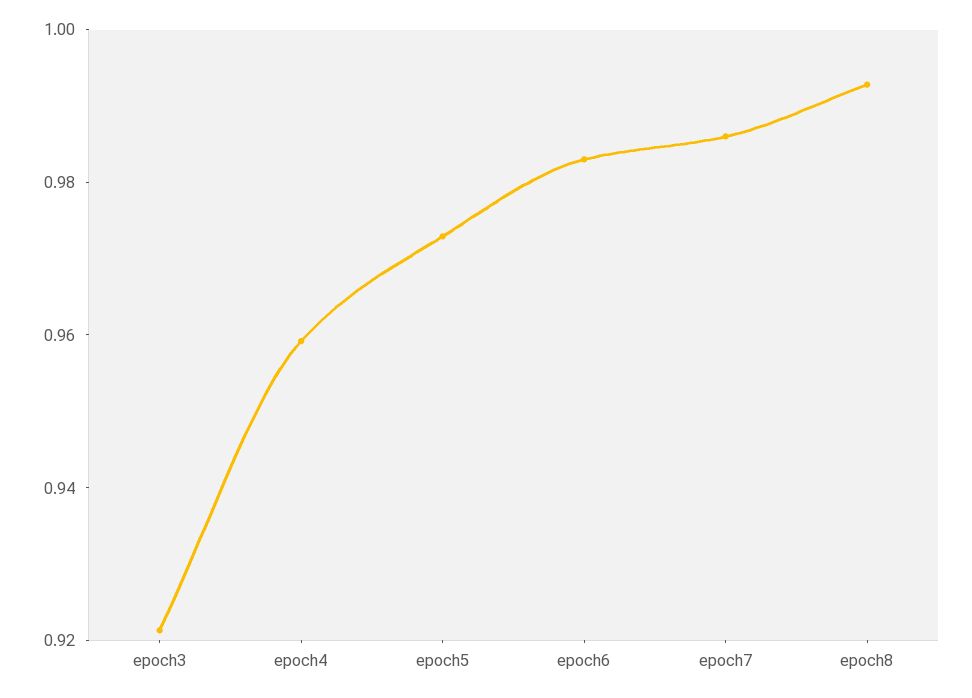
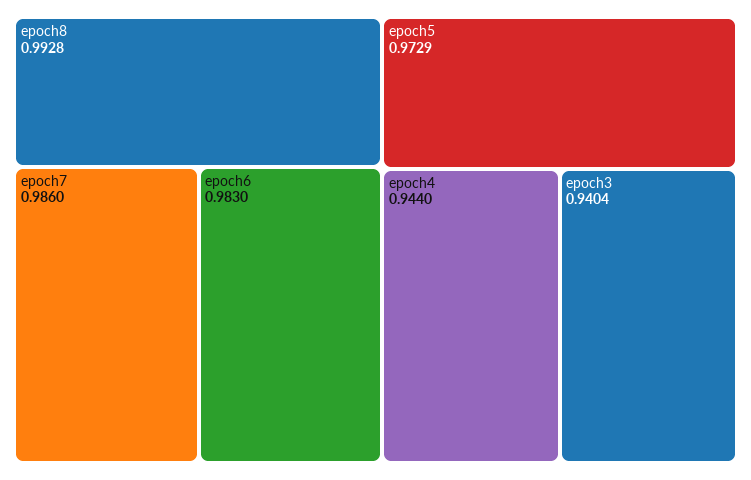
  {
-   "epoch3": 0.92,
+   "epoch3": 0.9404,
-   "epoch4": 0.96,
+   "epoch4": 0.944,
    "epoch5": 0.9729,
    "epoch6": 0.983,
    "epoch7": 0.986,
    "epoch8": 0.9928
  }

